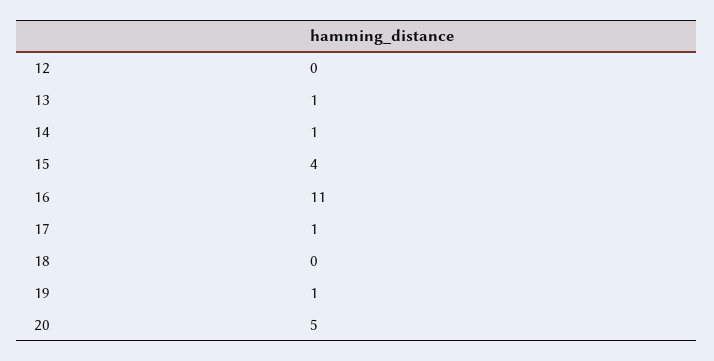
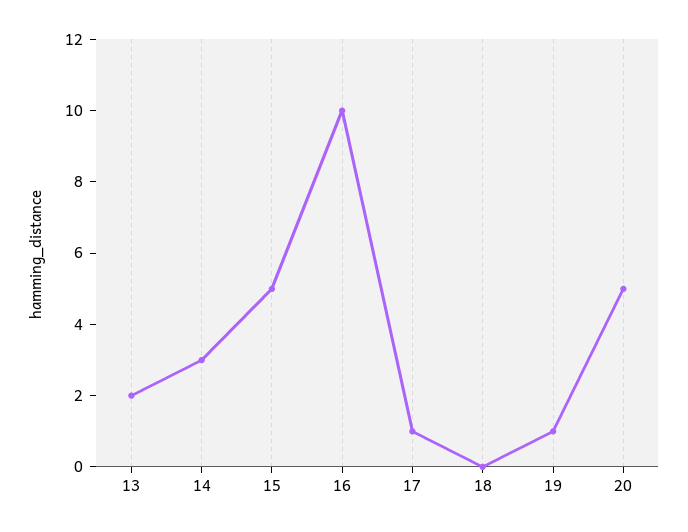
  {
-   "12": 0,
-   "13": 1,
+   "13": 2,
-   "14": 1,
+   "14": 3,
-   "15": 4,
+   "15": 5,
-   "16": 11,
+   "16": 10,
    "17": 1,
    "18": 0,
    "19": 1,
    "20": 5
  }

